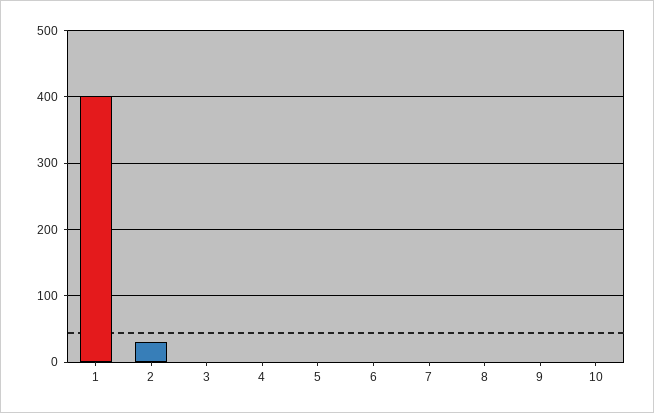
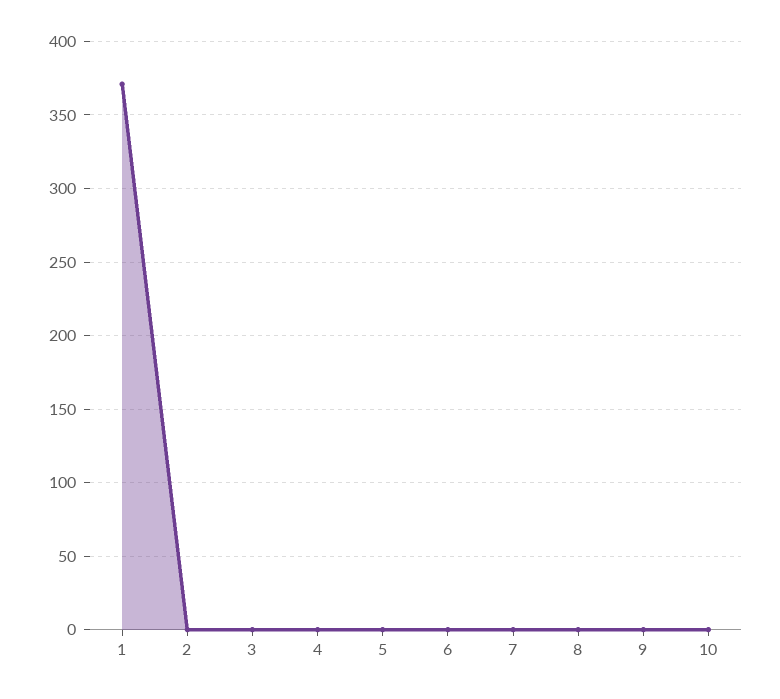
  {
-   "1": 400,
+   "1": 370,
-   "2": 30,
+   "2": 0,
    "3": 0,
    "4": 0,
    "5": 0,
    "6": 0,
    "7": 0,
    "8": 0,
    "9": 0,
    "10": 0
  }

